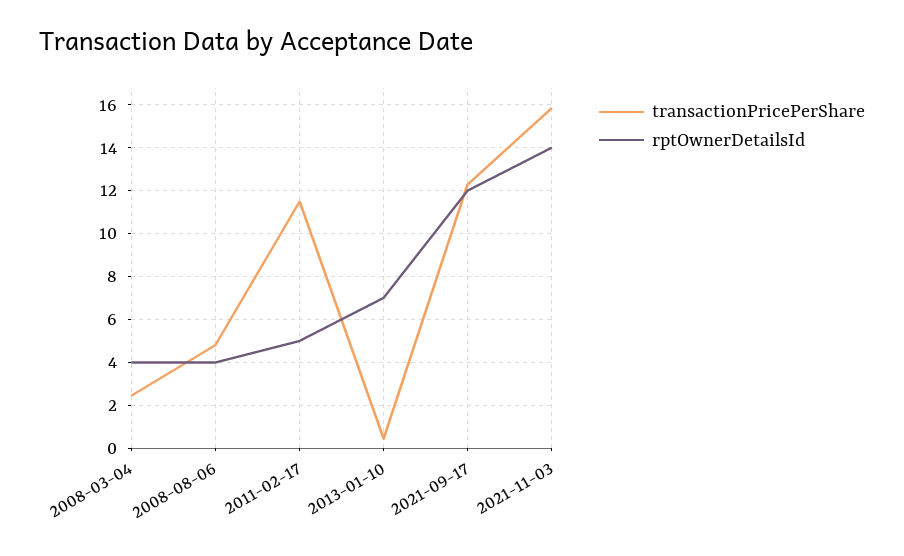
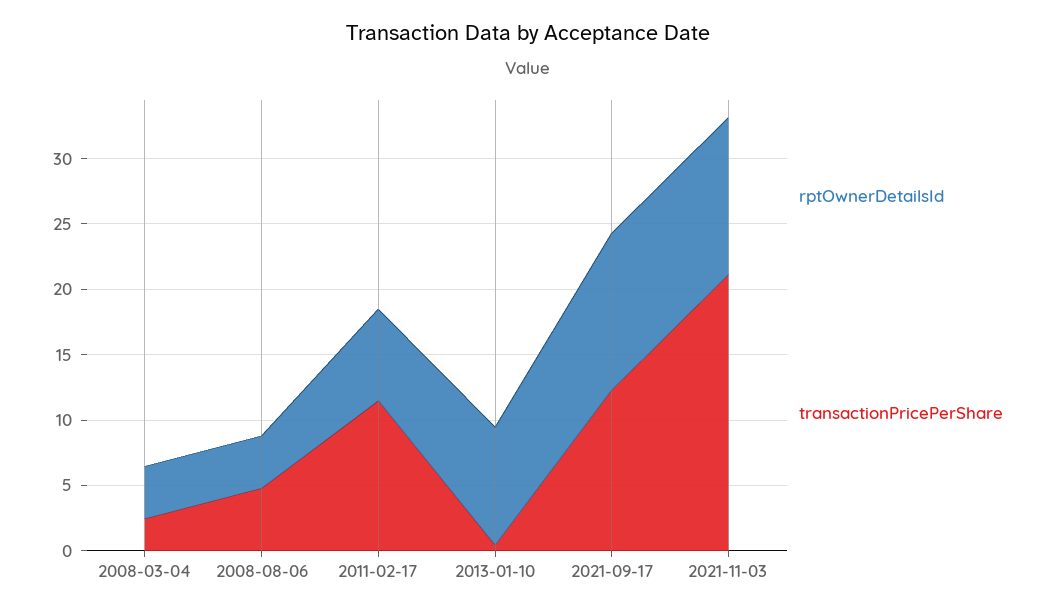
  {
    "transactionPricePerShare": {
      "2008-03-04": 2.5,
      "2008-08-06": 5,
      "2011-02-17": 11.5,
      "2013-01-10": 0.5,
      "2021-09-17": 12.5,
-     "2021-11-03": 16
+     "2021-11-03": 21
    },
    "rptOwnerDetailsId": {
      "2008-03-04": 4,
      "2008-08-06": 4,
-     "2011-02-17": 5,
+     "2011-02-17": 7,
-     "2013-01-10": 7,
+     "2013-01-10": 9,
      "2021-09-17": 12,
-     "2021-11-03": 14
+     "2021-11-03": 12
    }
  }

